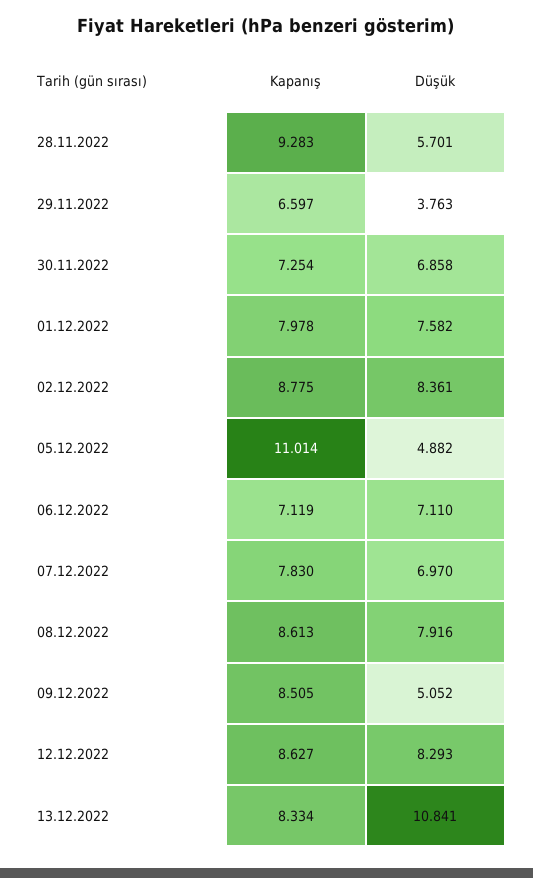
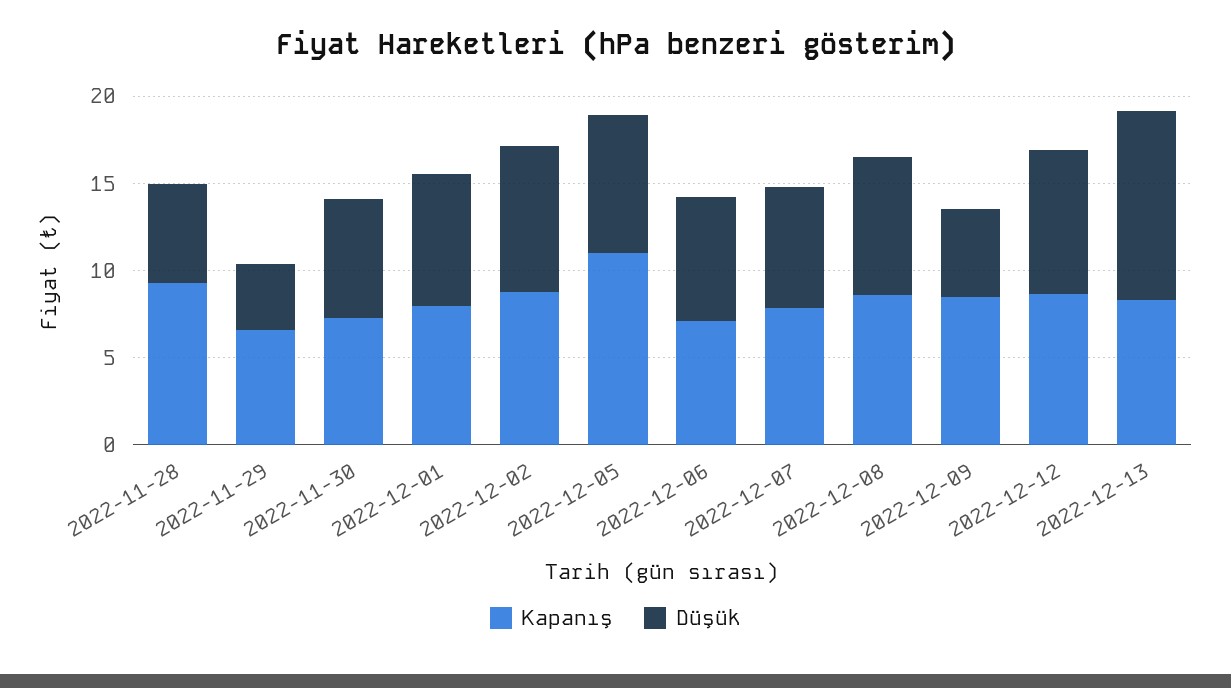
  {
    "Kapanış": {
      "28.11.2022": 9.283,
      "29.11.2022": 6.597,
      "30.11.2022": 7.254,
      "01.12.2022": 7.978,
      "02.12.2022": 8.775,
      "05.12.2022": 11.014,
      "06.12.2022": 7.119,
      "07.12.2022": 7.83,
      "08.12.2022": 8.613,
      "09.12.2022": 8.505,
      "12.12.2022": 8.627,
      "13.12.2022": 8.334
    },
    "Düşük": {
      "28.11.2022": 5.701,
      "29.11.2022": 3.763,
      "30.11.2022": 6.858,
      "01.12.2022": 7.582,
      "02.12.2022": 8.361,
-     "05.12.2022": 4.882,
+     "05.12.2022": 8,
      "06.12.2022": 7.11,
      "07.12.2022": 6.97,
      "08.12.2022": 7.916,
      "09.12.2022": 5.052,
      "12.12.2022": 8.293,
      "13.12.2022": 10.841
    }
  }

